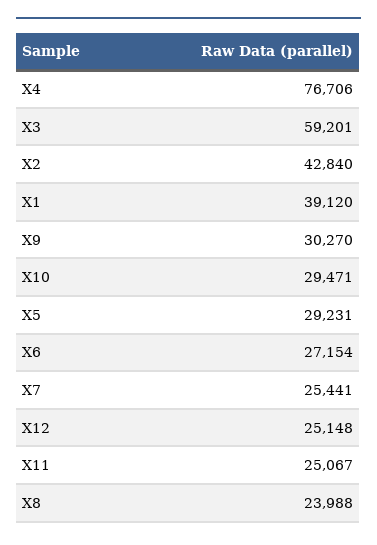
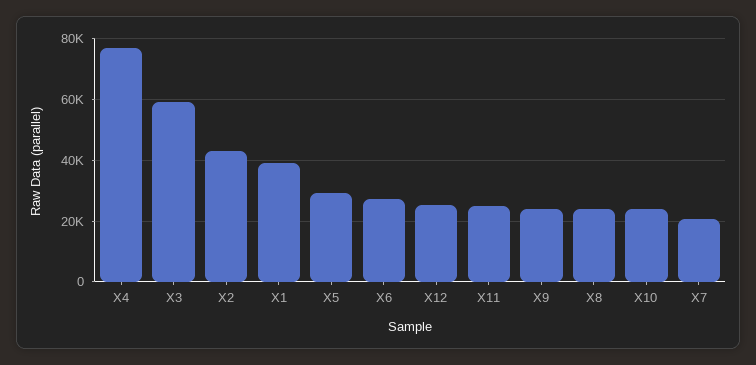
  {
    "X4": 76706,
    "X3": 59201,
    "X2": 42840,
    "X1": 39120,
-   "X9": 30270,
+   "X9": 24000,
-   "X10": 29471,
+   "X10": 24000,
    "X5": 29231,
    "X6": 27154,
-   "X7": 25441,
+   "X7": 20000,
    "X12": 25148,
    "X11": 25067,
    "X8": 23988
  }

